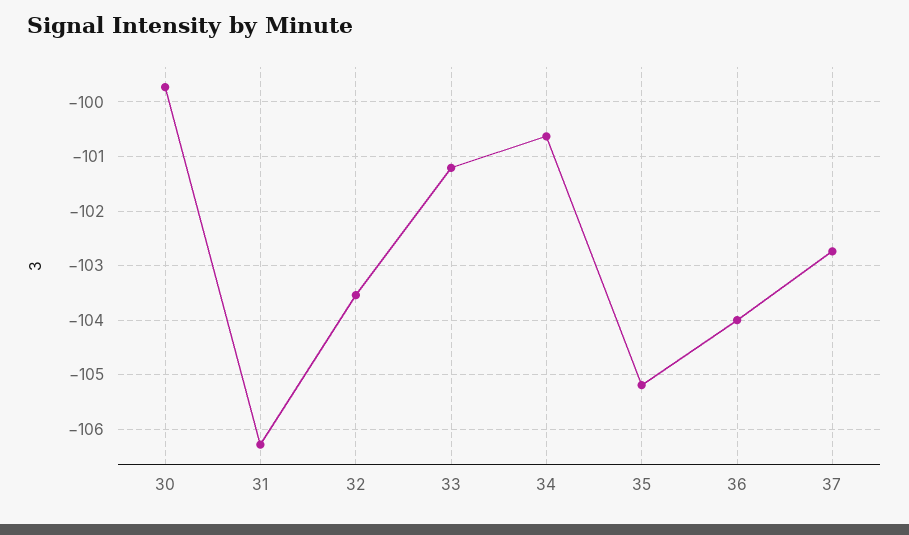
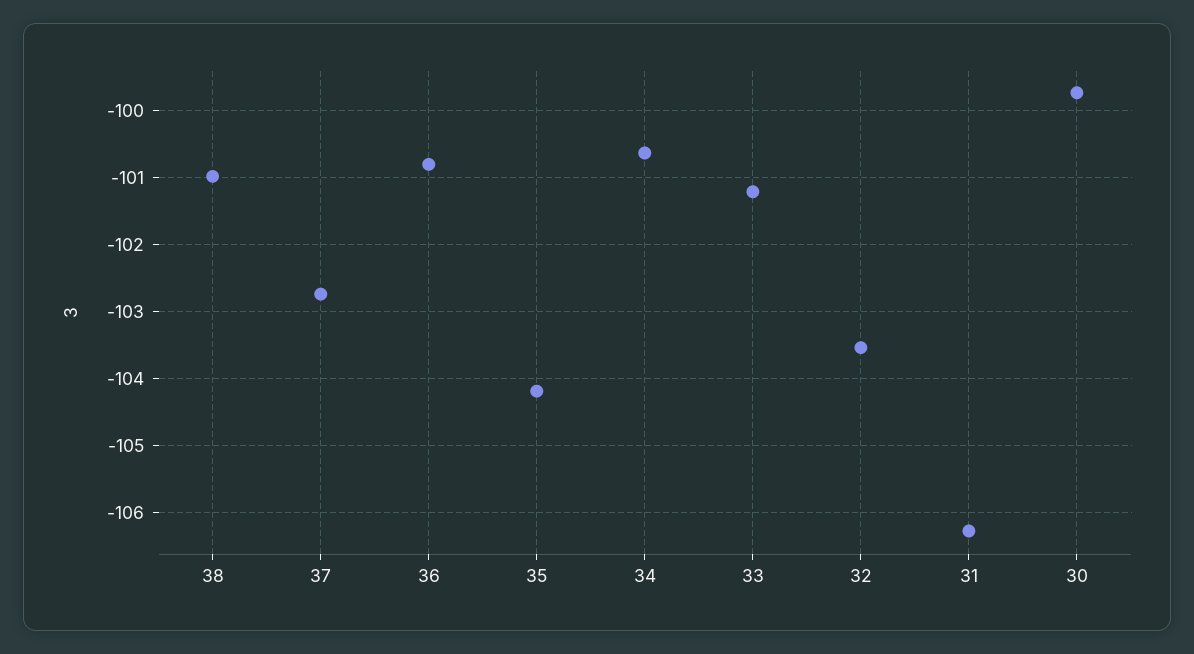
  {
    "30": -99.7,
    "31": -106.3,
    "32": -103.5,
    "33": -101.2,
    "34": -100.6,
-   "35": -105.2,
+   "35": -104.2,
-   "36": -104,
+   "36": -100.8,
-   "37": -102.7
+   "37": -102.7,
+   "38": -101
  }

